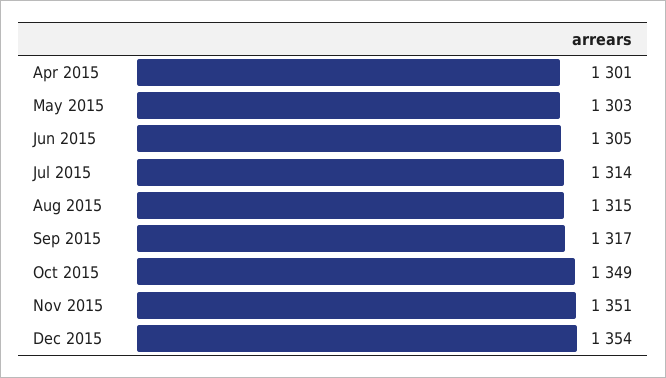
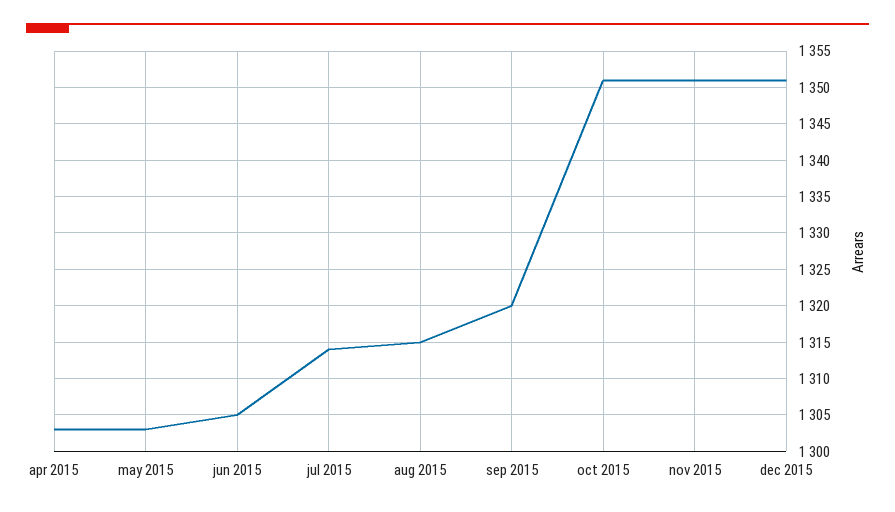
  {
-   "Apr 2015": 1301,
+   "Apr 2015": 1303,
    "May 2015": 1303,
    "Jun 2015": 1305,
    "Jul 2015": 1314,
    "Aug 2015": 1315,
-   "Sep 2015": 1317,
+   "Sep 2015": 1320,
-   "Oct 2015": 1349,
+   "Oct 2015": 1351,
    "Nov 2015": 1351,
-   "Dec 2015": 1354
+   "Dec 2015": 1351
  }

